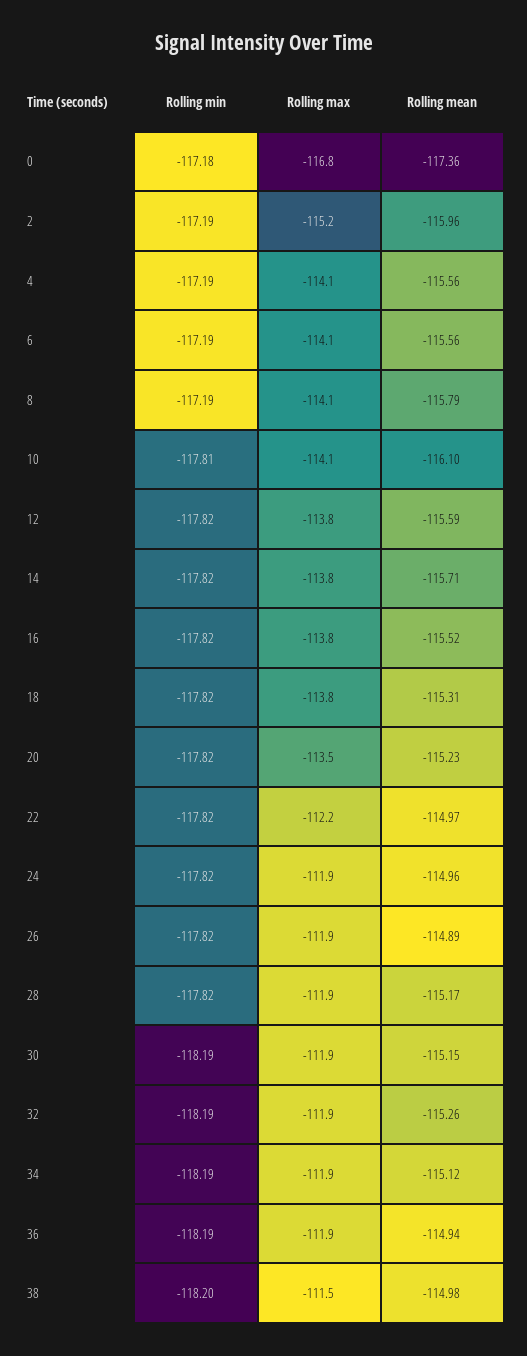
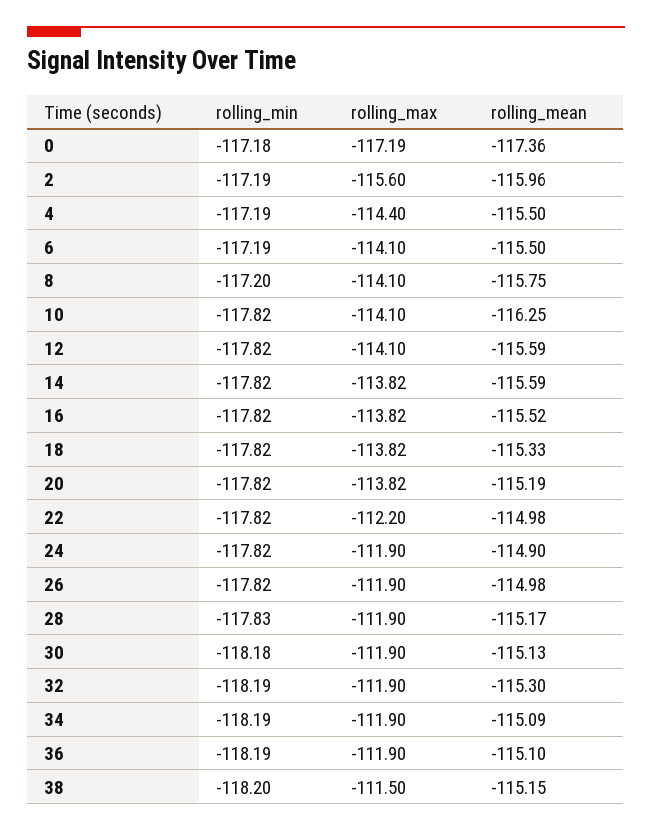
  {
    "Rolling min": {
      "0": -117.18,
      "2": -117.19,
      "4": -117.19,
      "6": -117.19,
-     "8": -117.19,
+     "8": -117.2,
-     "10": -117.81,
+     "10": -117.82,
      "12": -117.82,
      "14": -117.82,
      "16": -117.82,
      "18": -117.82,
      "20": -117.82,
      "22": -117.82,
      "24": -117.82,
      "26": -117.82,
-     "28": -117.82,
+     "28": -117.83,
-     "30": -118.19,
+     "30": -118.18,
      "32": -118.19,
      "34": -118.19,
      "36": -118.19,
      "38": -118.2
    },
    "Rolling max": {
-     "0": -116.8,
+     "0": -117.19,
-     "2": -115.2,
+     "2": -115.6,
-     "4": -114.1,
+     "4": -114.4,
      "6": -114.1,
      "8": -114.1,
      "10": -114.1,
-     "12": -113.8,
+     "12": -114.1,
      "14": -113.82,
      "16": -113.82,
      "18": -113.82,
-     "20": -113.5,
+     "20": -113.82,
      "22": -112.2,
      "24": -111.9,
      "26": -111.9,
      "28": -111.9,
      "30": -111.9,
      "32": -111.9,
      "34": -111.9,
      "36": -111.9,
      "38": -111.5
    },
    "Rolling mean": {
      "0": -117.36,
      "2": -115.96,
-     "4": -115.56,
+     "4": -115.5,
-     "6": -115.56,
+     "6": -115.5,
-     "8": -115.79,
+     "8": -115.75,
-     "10": -116.1,
+     "10": -116.25,
      "12": -115.59,
-     "14": -115.71,
+     "14": -115.59,
      "16": -115.52,
-     "18": -115.31,
+     "18": -115.33,
-     "20": -115.23,
+     "20": -115.19,
-     "22": -114.97,
+     "22": -114.98,
-     "24": -114.96,
+     "24": -114.9,
-     "26": -114.89,
+     "26": -114.98,
      "28": -115.17,
-     "30": -115.15,
+     "30": -115.13,
-     "32": -115.26,
+     "32": -115.3,
-     "34": -115.12,
+     "34": -115.09,
-     "36": -114.94,
+     "36": -115.1,
-     "38": -114.98
+     "38": -115.15
    }
  }

